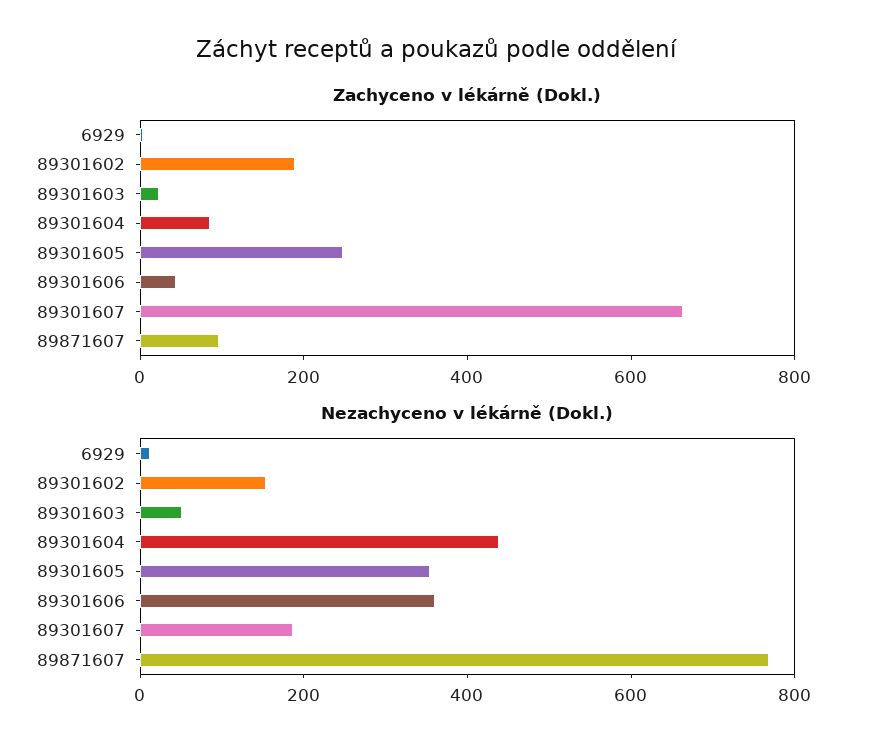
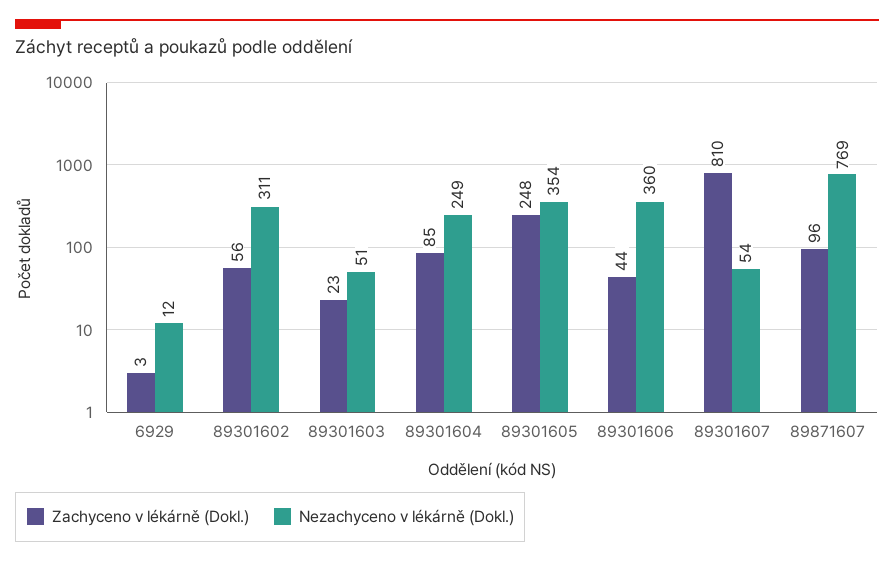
  {
    "Zachyceno v lékárně (Dokl.)": {
      "6929": 3,
-     "89301602": 200,
+     "89301602": 56,
      "89301603": 23,
      "89301604": 85,
      "89301605": 248,
      "89301606": 44,
-     "89301607": 650,
+     "89301607": 810,
      "89871607": 96
    },
    "Nezachyceno v lékárně (Dokl.)": {
      "6929": 12,
-     "89301602": 150,
+     "89301602": 311,
      "89301603": 51,
-     "89301604": 450,
+     "89301604": 249,
      "89301605": 354,
      "89301606": 360,
-     "89301607": 200,
+     "89301607": 54,
      "89871607": 769
    }
  }

